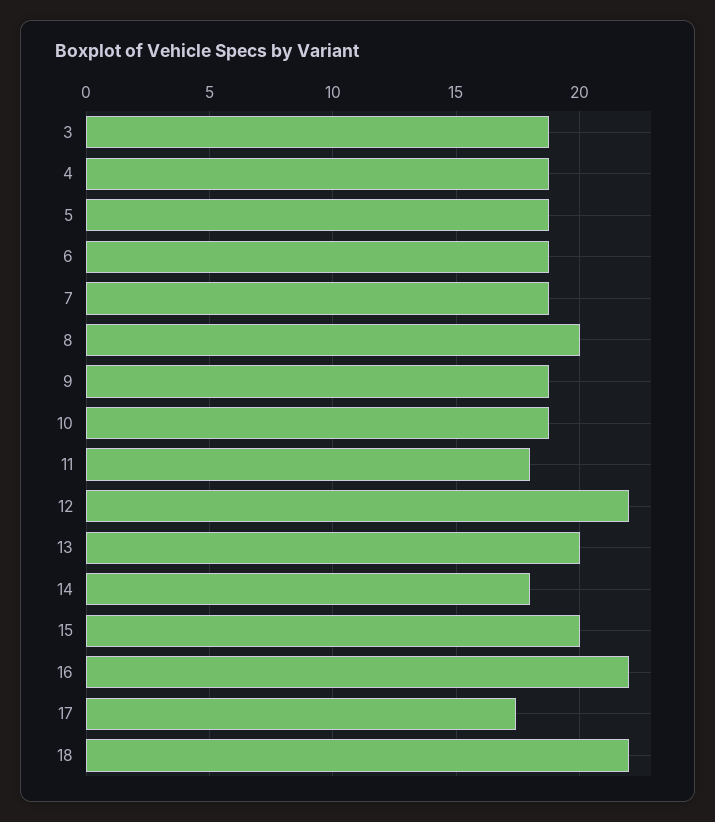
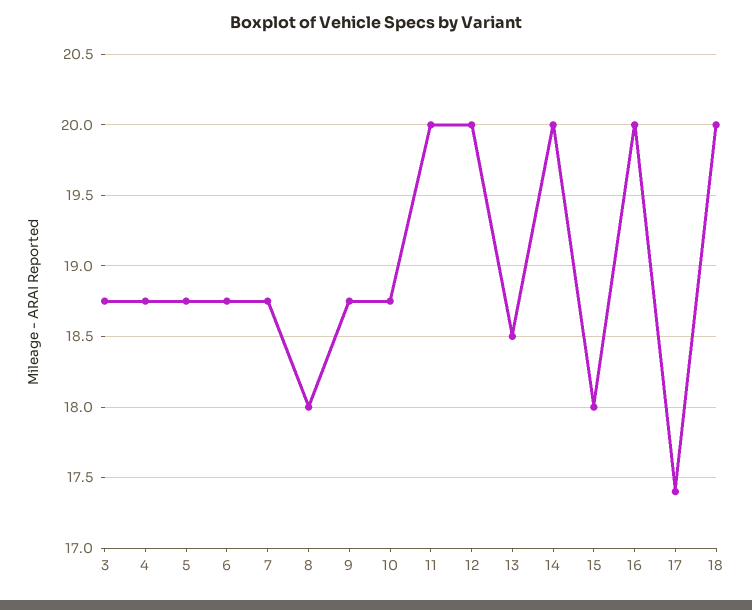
  {
    "3": 18.75,
    "4": 18.75,
    "5": 18.75,
    "6": 18.75,
    "7": 18.75,
-   "8": 20,
+   "8": 18,
    "9": 18.75,
    "10": 18.75,
-   "11": 18,
+   "11": 20,
-   "12": 22,
+   "12": 20,
-   "13": 20,
+   "13": 18.5,
-   "14": 18,
+   "14": 20,
-   "15": 20,
+   "15": 18,
-   "16": 22,
+   "16": 20,
    "17": 17.4,
-   "18": 22
+   "18": 20
  }

